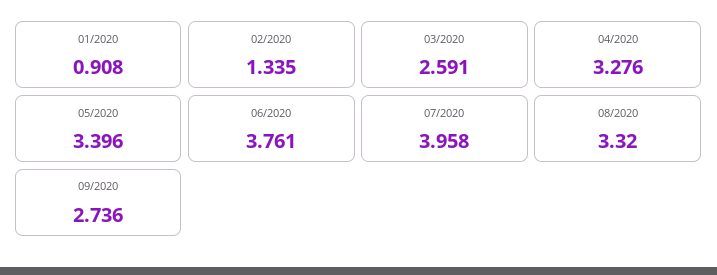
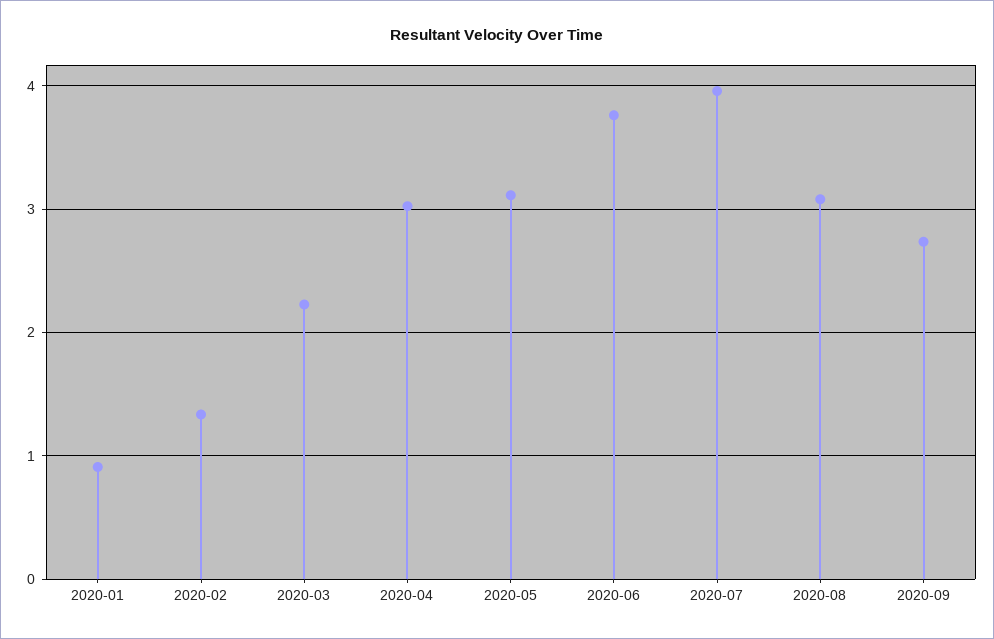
  {
    "01/2020": 0.908,
    "02/2020": 1.335,
-   "03/2020": 2.591,
+   "03/2020": 2.2,
-   "04/2020": 3.276,
+   "04/2020": 3,
-   "05/2020": 3.396,
+   "05/2020": 3.1,
    "06/2020": 3.761,
    "07/2020": 3.958,
-   "08/2020": 3.32,
+   "08/2020": 3.1,
    "09/2020": 2.736
  }

